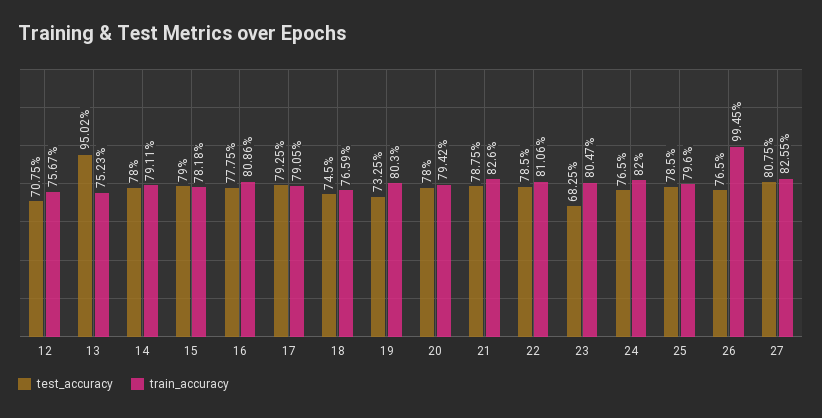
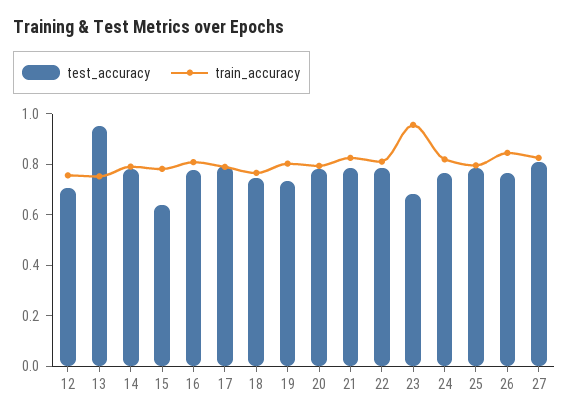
  {
    "test_accuracy": {
      "12": 0.7075,
      "13": 0.9502,
      "14": 0.78,
-     "15": 0.79,
+     "15": 0.65,
      "16": 0.7775,
      "17": 0.7925,
      "18": 0.745,
      "19": 0.7325,
      "20": 0.78,
      "21": 0.7875,
      "22": 0.785,
      "23": 0.6825,
      "24": 0.765,
      "25": 0.785,
      "26": 0.765,
      "27": 0.8075
    },
    "train_accuracy": {
      "12": 0.7567,
      "13": 0.7523,
      "14": 0.7911,
      "15": 0.7818,
      "16": 0.8086,
      "17": 0.7905,
      "18": 0.7659,
      "19": 0.803,
      "20": 0.7942,
      "21": 0.826,
      "22": 0.8106,
-     "23": 0.8047,
+     "23": 0.95,
      "24": 0.82,
      "25": 0.796,
-     "26": 0.9945,
+     "26": 0.85,
      "27": 0.8255
    }
  }

